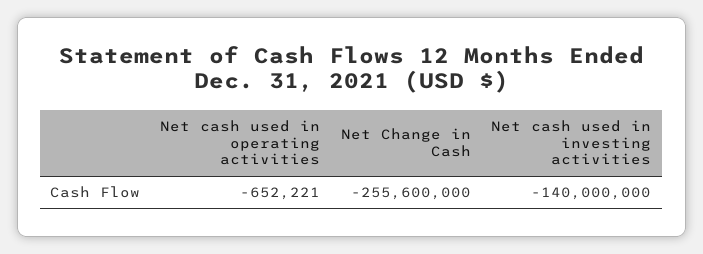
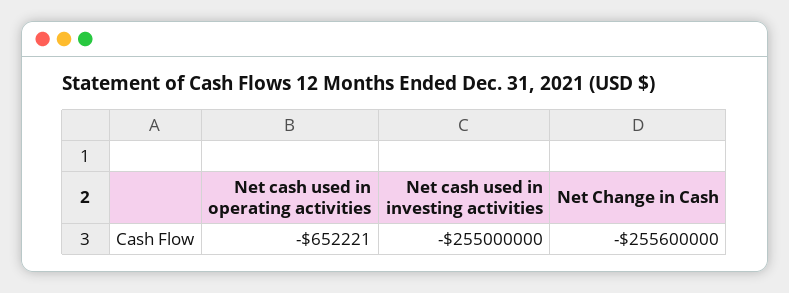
  {
    "Net cash used in operating activities": -652221,
    "Net Change in Cash": -255600000,
-   "Net cash used in investing activities": -140000000
+   "Net cash used in investing activities": -255000000
  }

